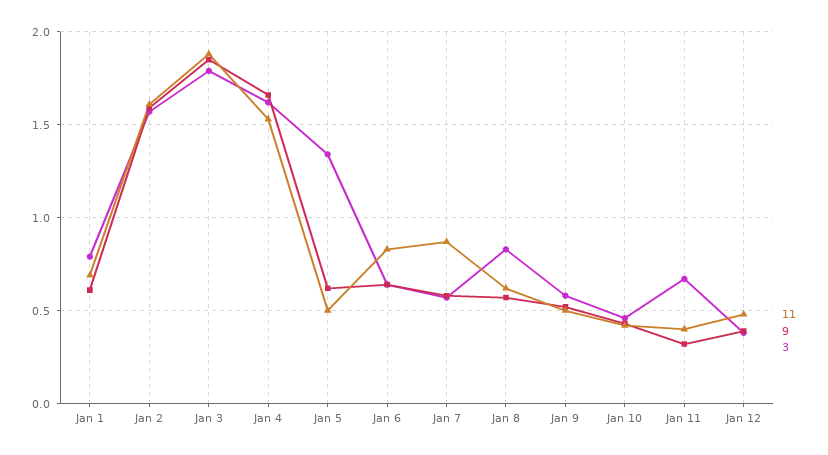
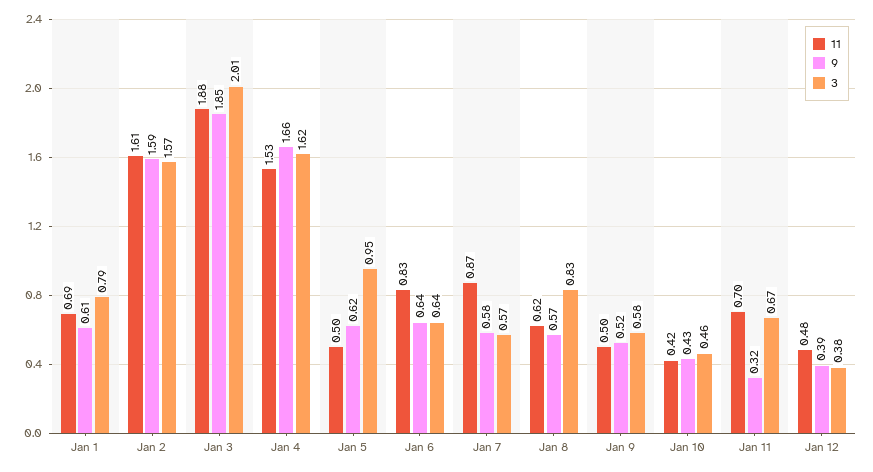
  {
    "11": {
      "Jan 1": 0.69,
      "Jan 2": 1.61,
      "Jan 3": 1.88,
      "Jan 4": 1.53,
      "Jan 5": 0.5,
      "Jan 6": 0.83,
      "Jan 7": 0.87,
      "Jan 8": 0.62,
      "Jan 9": 0.5,
      "Jan 10": 0.42,
-     "Jan 11": 0.4,
+     "Jan 11": 0.7,
      "Jan 12": 0.48
    },
    "9": {
      "Jan 1": 0.61,
      "Jan 2": 1.59,
      "Jan 3": 1.85,
      "Jan 4": 1.66,
      "Jan 5": 0.62,
      "Jan 6": 0.64,
      "Jan 7": 0.58,
      "Jan 8": 0.57,
      "Jan 9": 0.52,
      "Jan 10": 0.43,
      "Jan 11": 0.32,
      "Jan 12": 0.39
    },
    "3": {
      "Jan 1": 0.79,
      "Jan 2": 1.57,
-     "Jan 3": 1.8,
+     "Jan 3": 2.01,
      "Jan 4": 1.62,
-     "Jan 5": 1.35,
+     "Jan 5": 0.95,
      "Jan 6": 0.64,
      "Jan 7": 0.57,
      "Jan 8": 0.83,
      "Jan 9": 0.58,
      "Jan 10": 0.46,
      "Jan 11": 0.67,
      "Jan 12": 0.38
    }
  }

